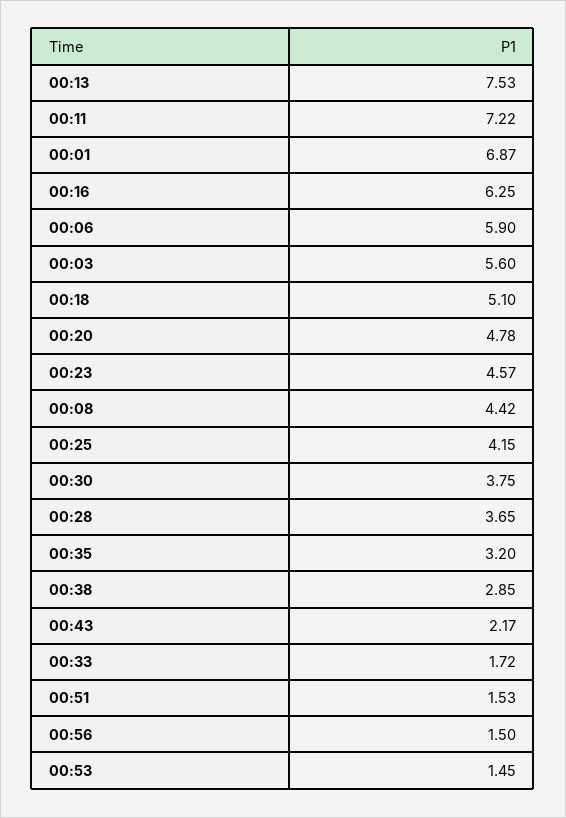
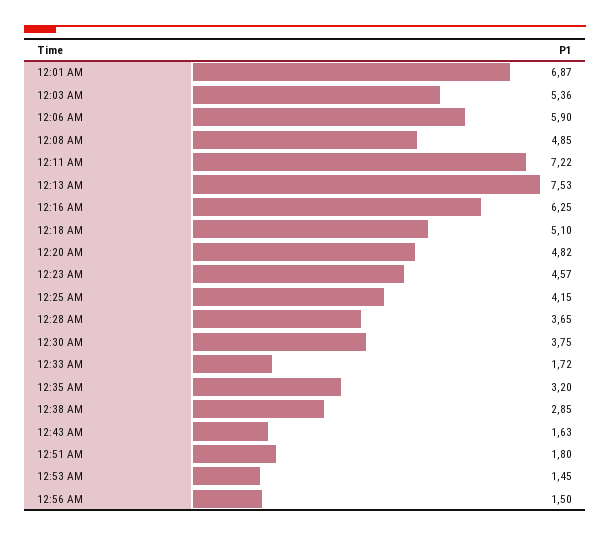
  {
    "00:13": 7.53,
    "00:11": 7.22,
    "00:01": 6.87,
    "00:16": 6.25,
    "00:06": 5.9,
-   "00:03": 5.6,
+   "00:03": 5.36,
    "00:18": 5.1,
-   "00:20": 4.78,
+   "00:20": 4.82,
    "00:23": 4.57,
-   "00:08": 4.42,
+   "00:08": 4.85,
    "00:25": 4.15,
    "00:30": 3.75,
    "00:28": 3.65,
    "00:35": 3.2,
    "00:38": 2.85,
-   "00:43": 2.17,
+   "00:43": 1.63,
    "00:33": 1.72,
-   "00:51": 1.53,
+   "00:51": 1.8,
    "00:56": 1.5,
    "00:53": 1.45
  }

